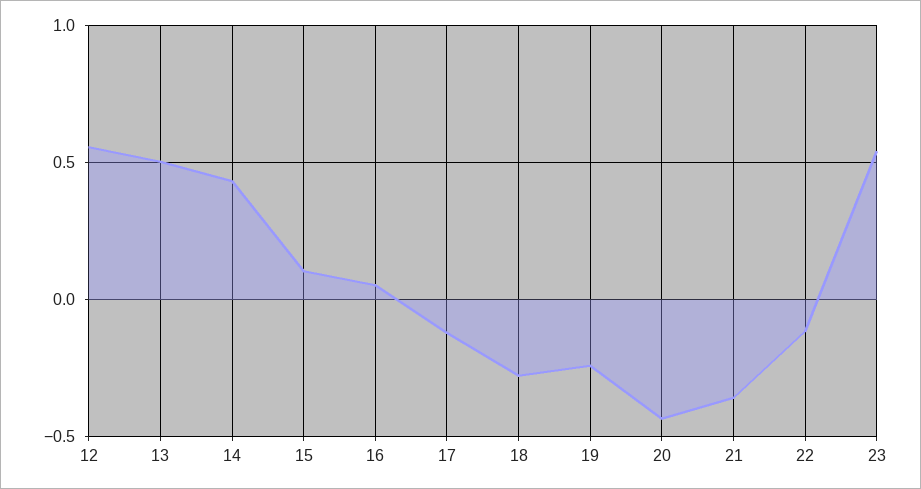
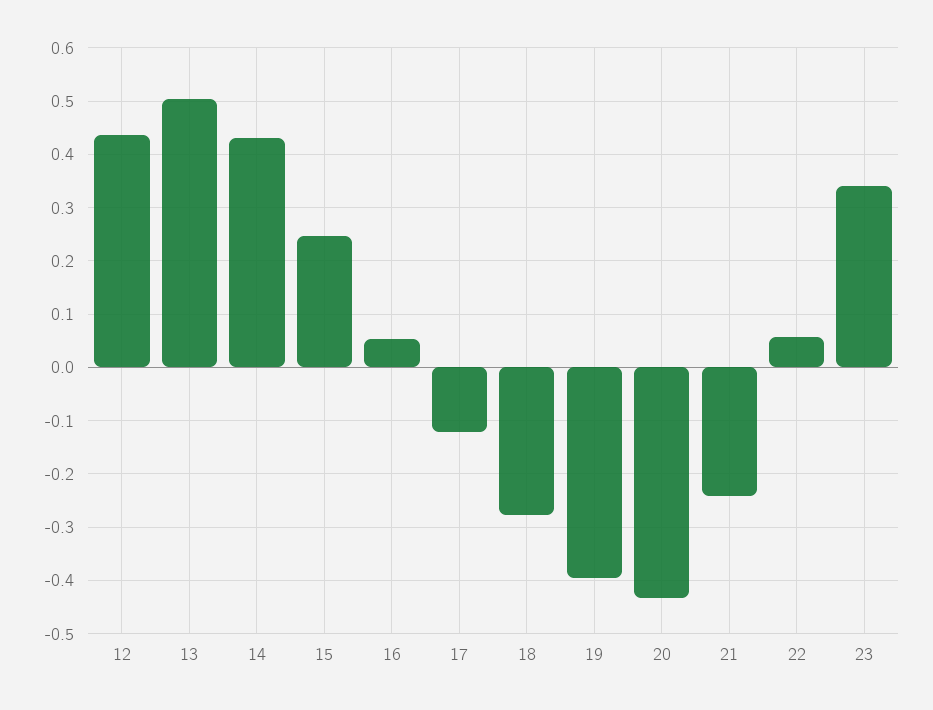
  {
-   "12": 0.55,
+   "12": 0.44,
    "13": 0.5,
    "14": 0.44,
-   "15": 0.1,
+   "15": 0.24,
    "16": 0.06,
    "17": -0.12,
    "18": -0.28,
-   "19": -0.25,
+   "19": -0.4,
    "20": -0.44,
-   "21": -0.35,
+   "21": -0.24,
-   "22": -0.1,
+   "22": 0.06,
-   "23": 0.55
+   "23": 0.34
  }

